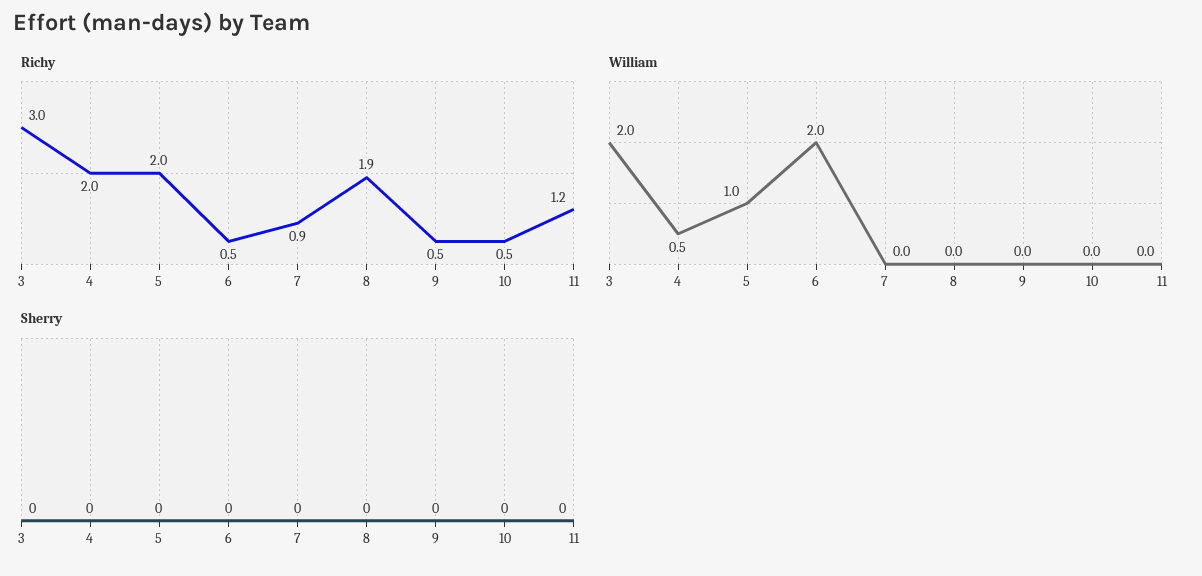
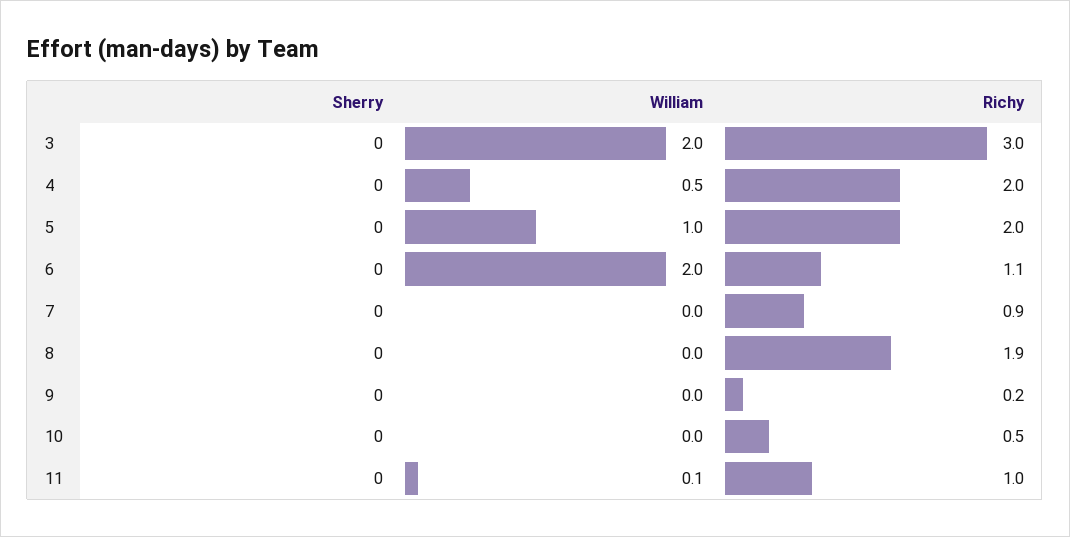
  {
    "Richy": {
      "3": 3,
      "4": 2,
      "5": 2,
-     "6": 0.5,
+     "6": 1.1,
      "7": 0.9,
      "8": 1.9,
-     "9": 0.5,
+     "9": 0.2,
      "10": 0.5,
-     "11": 1.2
+     "11": 1
    },
    "William": {
      "3": 2,
      "4": 0.5,
      "5": 1,
      "6": 2,
      "7": 0,
      "8": 0,
      "9": 0,
      "10": 0,
-     "11": 0
+     "11": 0.1
    },
    "Sherry": {
      "3": 0,
      "4": 0,
      "5": 0,
      "6": 0,
      "7": 0,
      "8": 0,
      "9": 0,
      "10": 0,
      "11": 0
    }
  }

